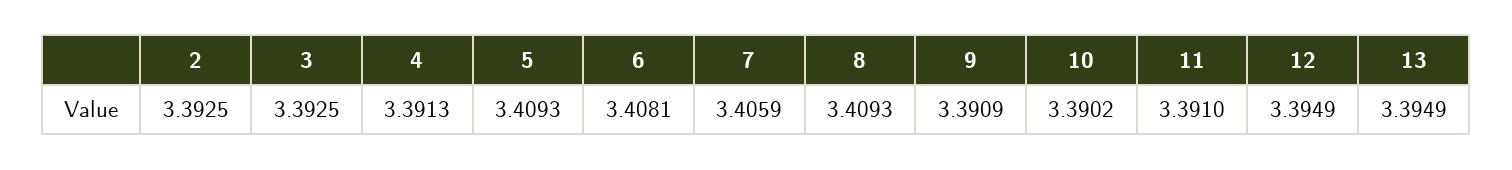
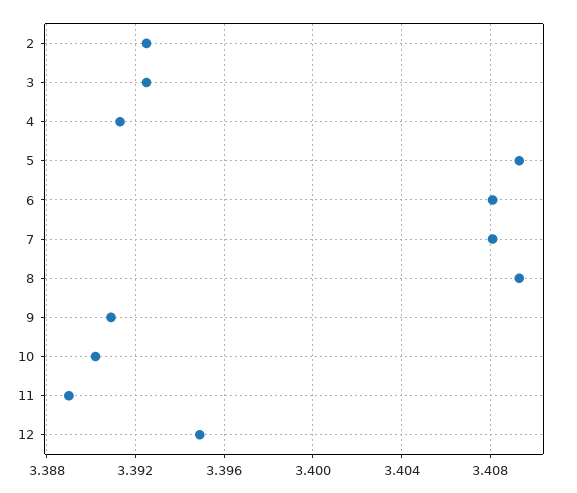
  {
    "2": 3.3925,
    "3": 3.3925,
    "4": 3.3913,
    "5": 3.4093,
    "6": 3.4081,
-   "7": 3.4059,
+   "7": 3.408,
    "8": 3.4093,
    "9": 3.3909,
    "10": 3.3902,
-   "11": 3.391,
+   "11": 3.389,
-   "12": 3.3949,
+   "12": 3.3949
-   "13": 3.3949
  }

